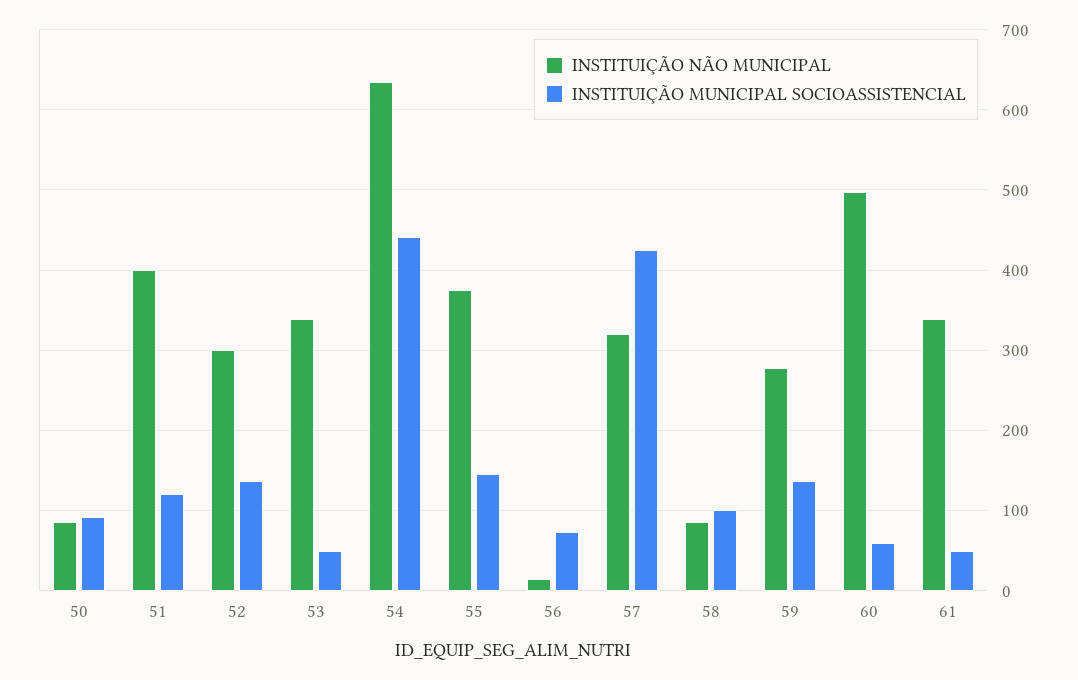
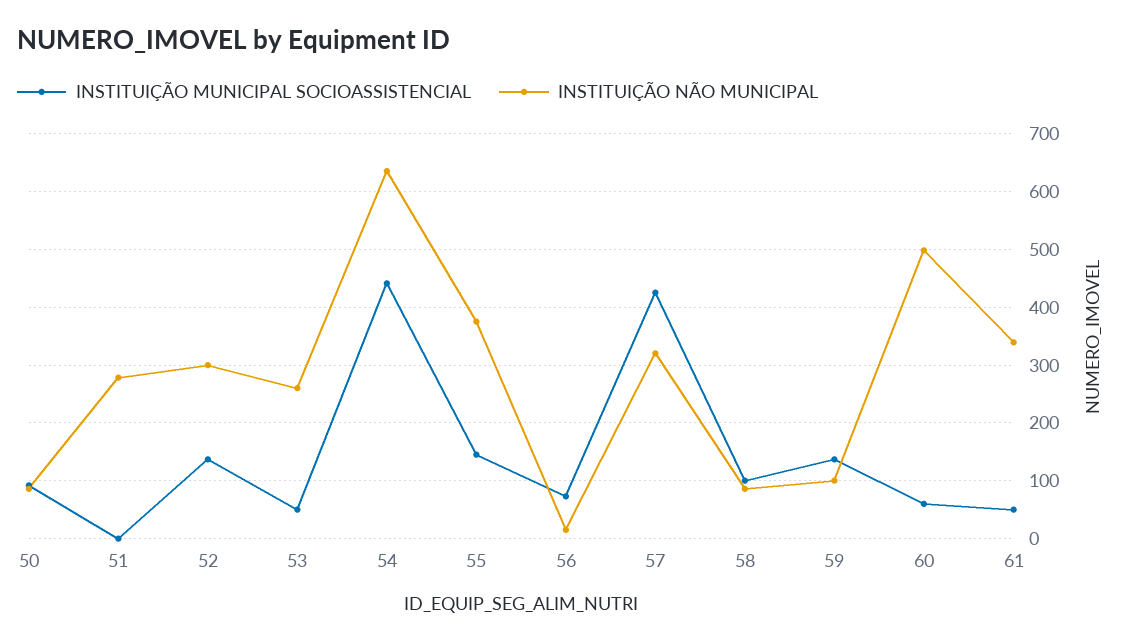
  {
    "INSTITUIÇÃO NÃO MUNICIPAL": {
      "50": 90,
-     "51": 400,
+     "51": 280,
      "52": 300,
-     "53": 340,
+     "53": 260,
      "54": 640,
      "55": 380,
      "56": 20,
      "57": 320,
      "58": 90,
-     "59": 280,
+     "59": 100,
      "60": 500,
      "61": 340
    },
    "INSTITUIÇÃO MUNICIPAL SOCIOASSISTENCIAL": {
      "50": 90,
-     "51": 120,
+     "51": 0,
      "52": 140,
      "53": 50,
      "54": 440,
      "55": 150,
      "56": 70,
      "57": 430,
      "58": 100,
      "59": 140,
      "60": 60,
      "61": 50
    }
  }

